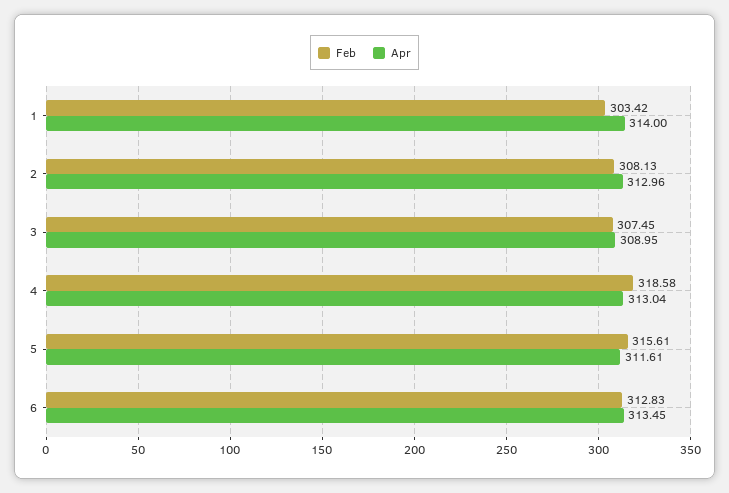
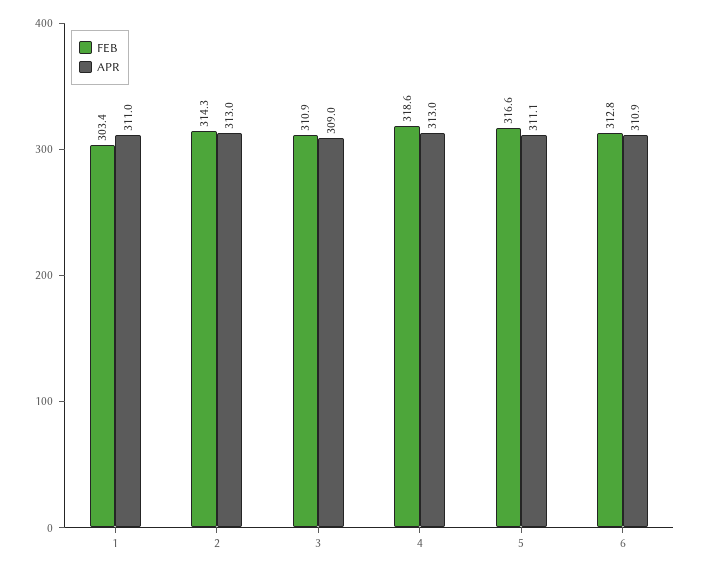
  {
    "Feb": {
      "1": 303.42,
-     "2": 308.13,
+     "2": 314.3,
-     "3": 307.45,
+     "3": 310.9,
      "4": 318.58,
-     "5": 315.61,
+     "5": 316.6,
      "6": 312.83
    },
    "Apr": {
-     "1": 314,
+     "1": 311,
      "2": 312.96,
      "3": 308.95,
      "4": 313.04,
-     "5": 311.61,
+     "5": 311.1,
-     "6": 313.45
+     "6": 310.9
    }
  }

